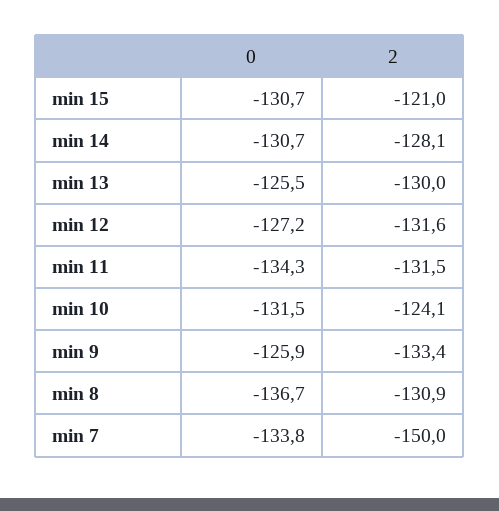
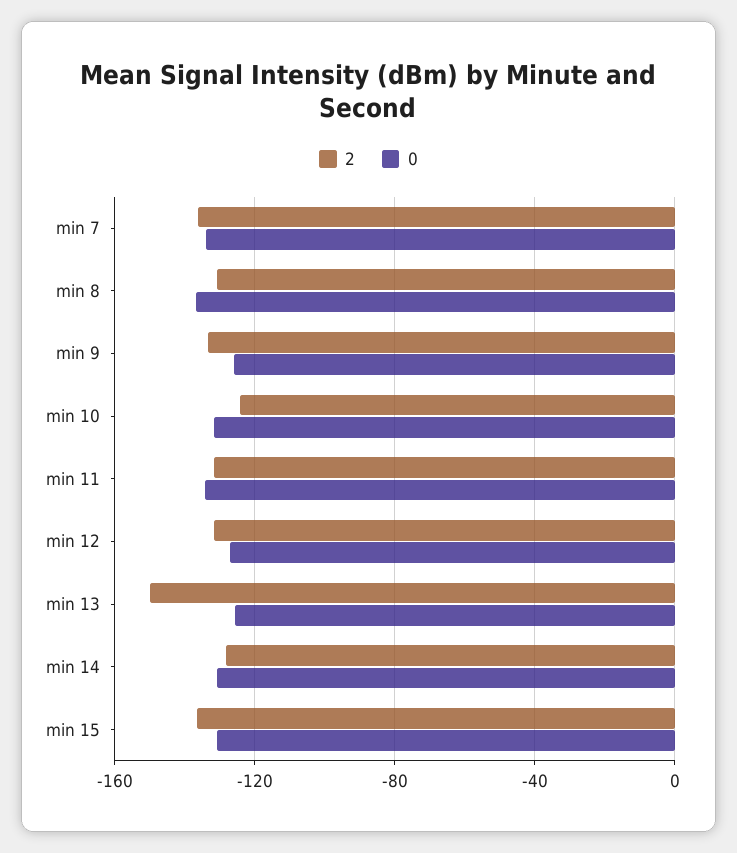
  {
    "0": {
      "min 15": -130.7,
      "min 14": -130.7,
      "min 13": -125.5,
      "min 12": -127.2,
      "min 11": -134.3,
      "min 10": -131.5,
      "min 9": -125.9,
      "min 8": -136.7,
      "min 7": -133.8
    },
    "2": {
-     "min 15": -121,
+     "min 15": -135,
      "min 14": -128.1,
-     "min 13": -130,
+     "min 13": -150,
      "min 12": -131.6,
      "min 11": -131.5,
      "min 10": -124.1,
      "min 9": -133.4,
      "min 8": -130.9,
-     "min 7": -150
+     "min 7": -135
    }
  }

